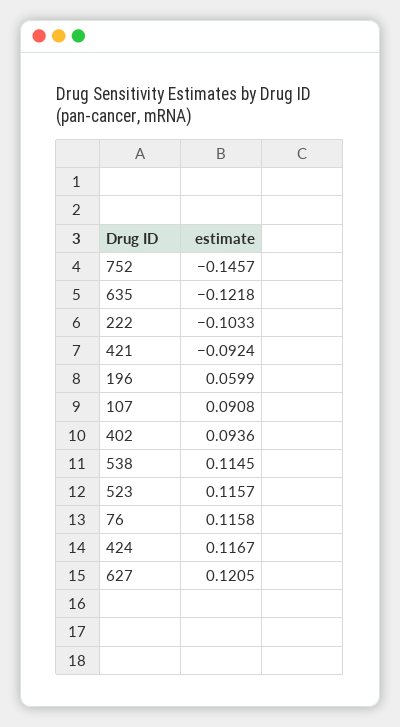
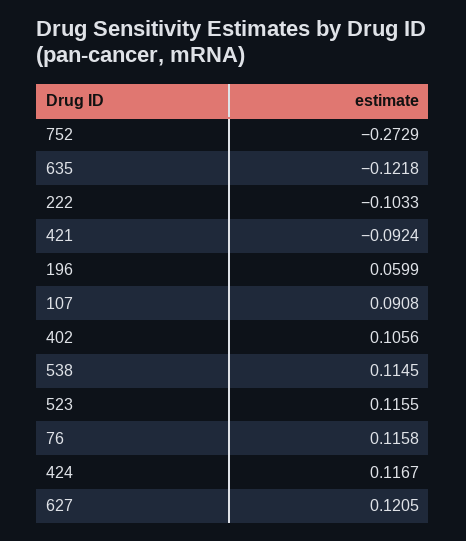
  {
-   "752": -0.1457,
+   "752": -0.2729,
    "635": -0.1218,
    "222": -0.1033,
    "421": -0.0924,
    "196": 0.0599,
    "107": 0.0908,
-   "402": 0.0936,
+   "402": 0.1056,
    "538": 0.1145,
-   "523": 0.1157,
+   "523": 0.1155,
    "76": 0.1158,
    "424": 0.1167,
    "627": 0.1205
  }

